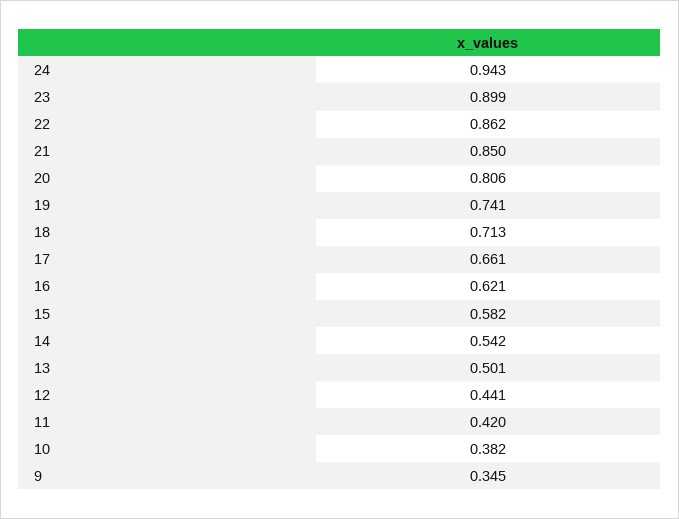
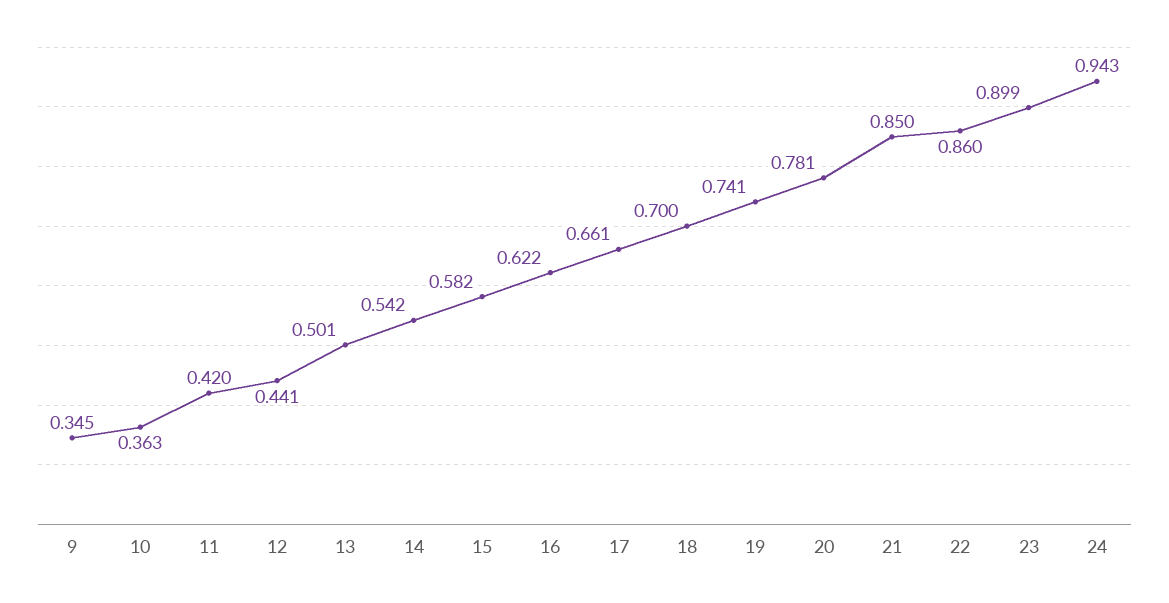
  {
    "24": 0.943,
    "23": 0.899,
-   "22": 0.862,
+   "22": 0.86,
    "21": 0.85,
-   "20": 0.806,
+   "20": 0.781,
    "19": 0.741,
-   "18": 0.713,
+   "18": 0.7,
    "17": 0.661,
-   "16": 0.621,
+   "16": 0.622,
    "15": 0.582,
    "14": 0.542,
    "13": 0.501,
    "12": 0.441,
    "11": 0.42,
-   "10": 0.382,
+   "10": 0.363,
    "9": 0.345
  }

